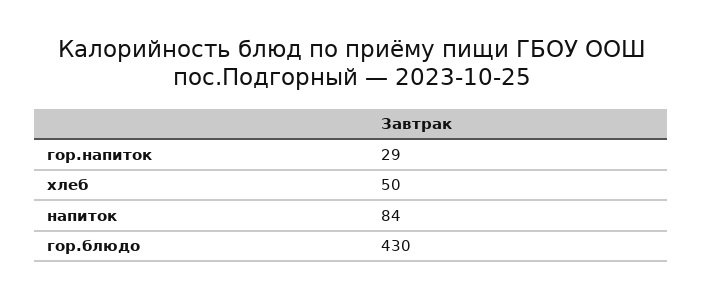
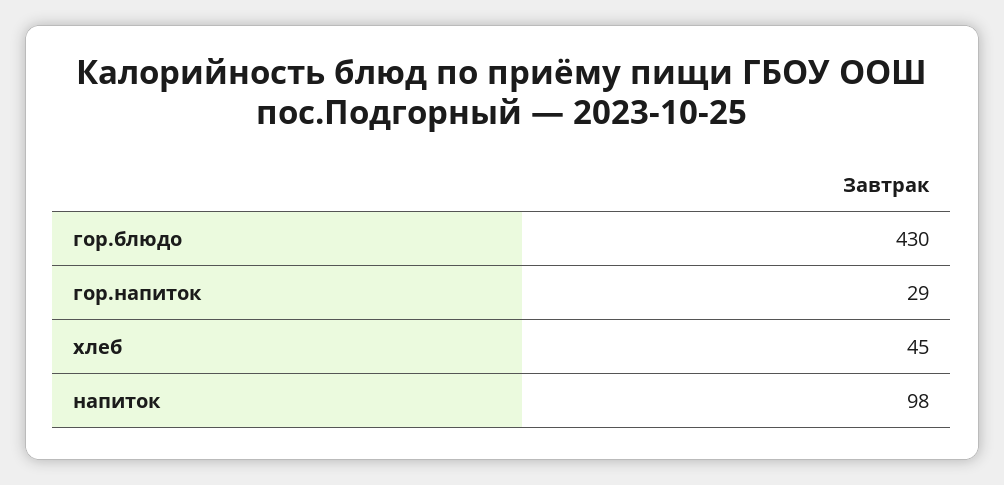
  {
    "гор.напиток": 29,
-   "хлеб": 50,
+   "хлеб": 45,
-   "напиток": 84,
+   "напиток": 98,
    "гор.блюдо": 430
  }

